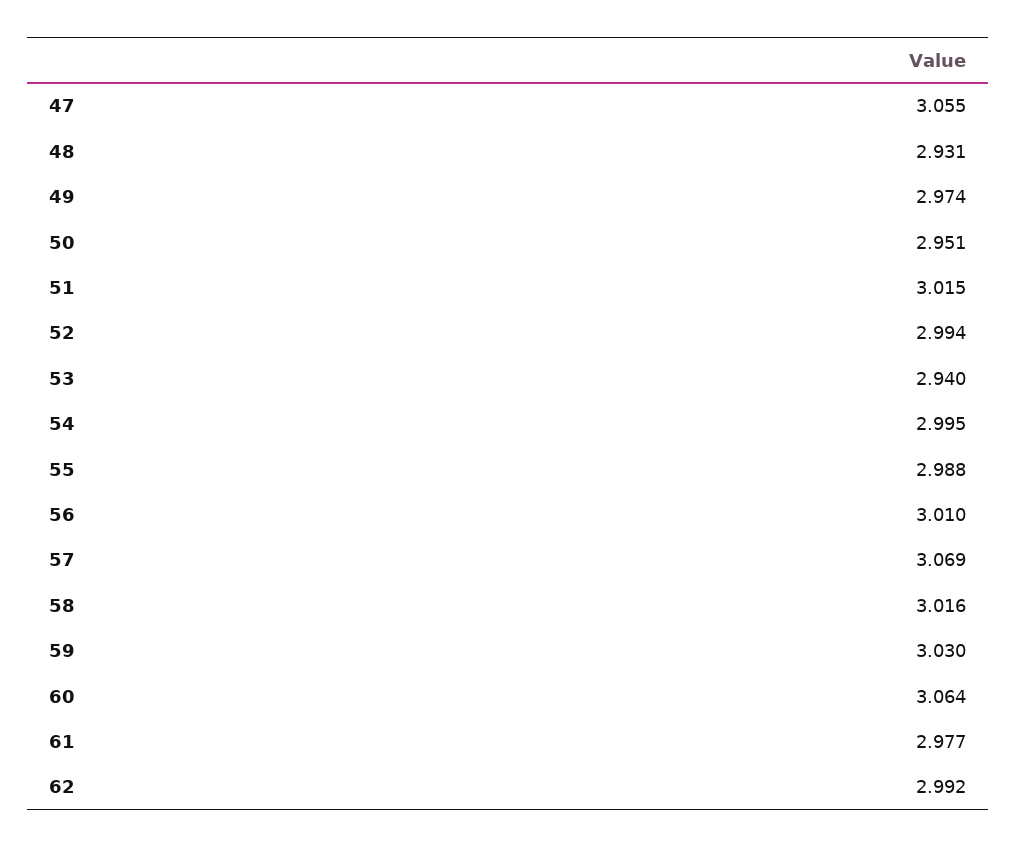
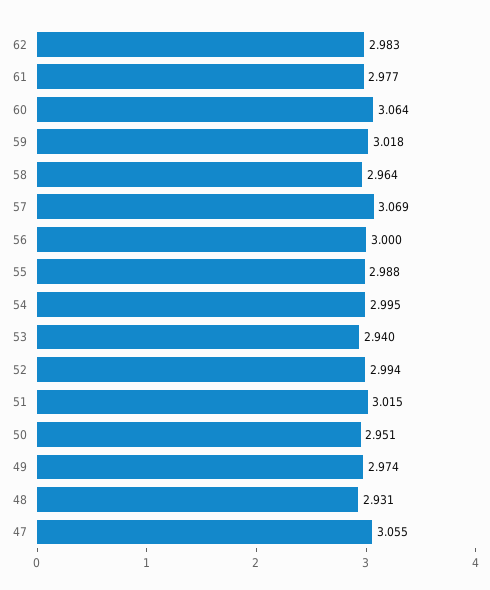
  {
    "47": 3.055,
    "48": 2.931,
    "49": 2.974,
    "50": 2.951,
    "51": 3.015,
    "52": 2.994,
    "53": 2.94,
    "54": 2.995,
    "55": 2.988,
-   "56": 3.01,
+   "56": 3,
    "57": 3.069,
-   "58": 3.016,
+   "58": 2.964,
-   "59": 3.03,
+   "59": 3.018,
    "60": 3.064,
    "61": 2.977,
-   "62": 2.992
+   "62": 2.983
  }

